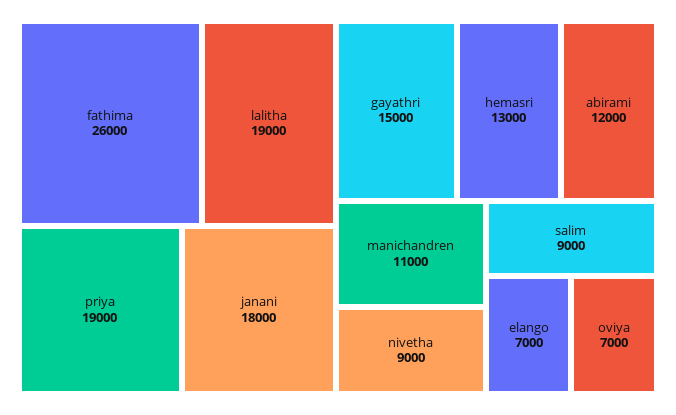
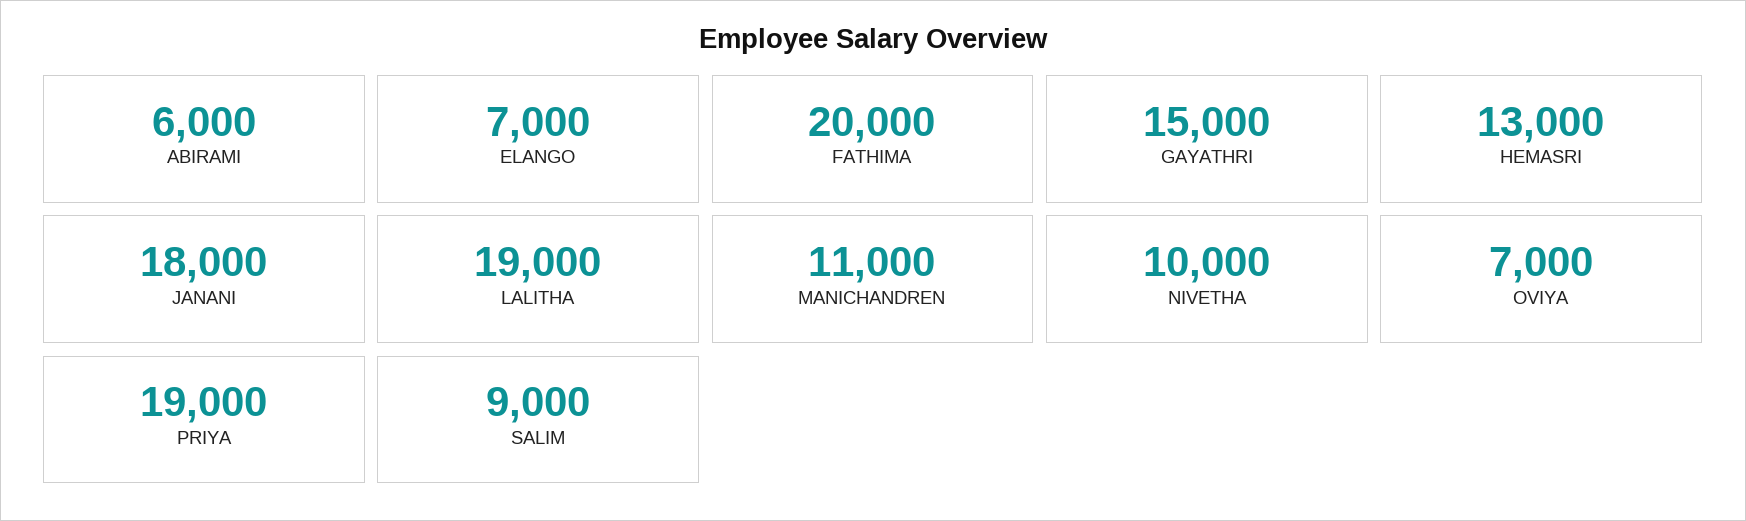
  {
-   "fathima": 26000,
+   "fathima": 20000,
    "lalitha": 19000,
    "priya": 19000,
    "janani": 18000,
    "gayathri": 15000,
    "hemasri": 13000,
-   "abirami": 12000,
+   "abirami": 6000,
    "manichandren": 11000,
-   "nivetha": 9000,
+   "nivetha": 10000,
    "salim": 9000,
    "elango": 7000,
    "oviya": 7000
  }

